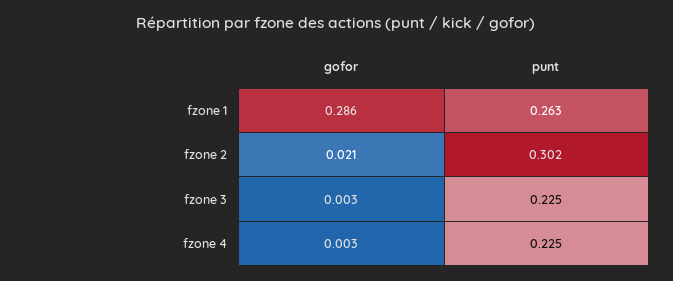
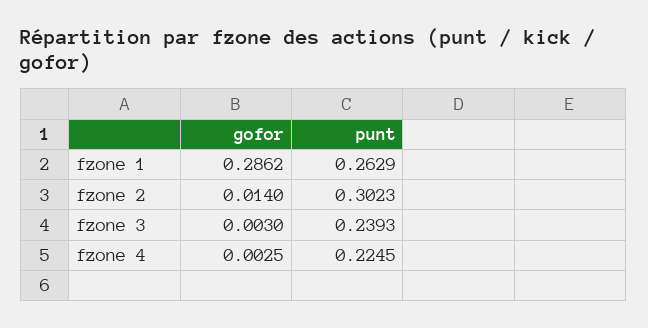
  {
    "gofor": {
      "fzone 1": 0.2862,
-     "fzone 2": 0.021,
+     "fzone 2": 0.014,
      "fzone 3": 0.003,
      "fzone 4": 0.0025
    },
    "punt": {
      "fzone 1": 0.2629,
      "fzone 2": 0.3023,
-     "fzone 3": 0.225,
+     "fzone 3": 0.2393,
      "fzone 4": 0.2245
    }
  }

